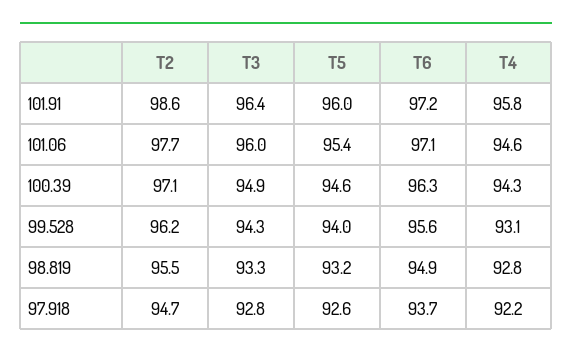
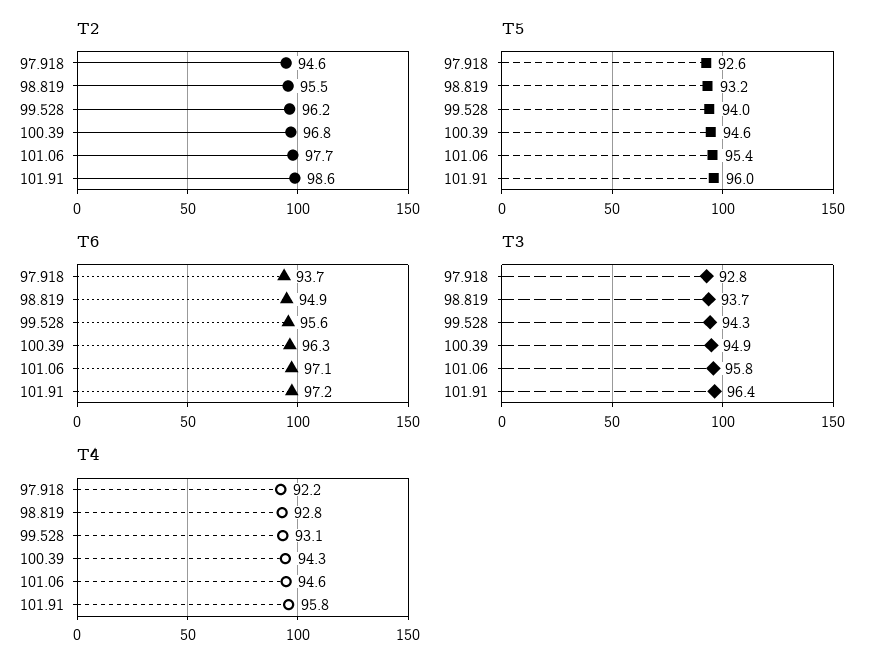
  {
    "T2": {
      "101.91": 98.6,
      "101.06": 97.7,
-     "100.39": 97.1,
+     "100.39": 96.8,
      "99.528": 96.2,
      "98.819": 95.5,
-     "97.918": 94.7
+     "97.918": 94.6
    },
    "T3": {
      "101.91": 96.4,
-     "101.06": 96,
+     "101.06": 95.8,
      "100.39": 94.9,
      "99.528": 94.3,
-     "98.819": 93.3,
+     "98.819": 93.7,
      "97.918": 92.8
    },
    "T5": {
      "101.91": 96,
      "101.06": 95.4,
      "100.39": 94.6,
      "99.528": 94,
      "98.819": 93.2,
      "97.918": 92.6
    },
    "T6": {
      "101.91": 97.2,
      "101.06": 97.1,
      "100.39": 96.3,
      "99.528": 95.6,
      "98.819": 94.9,
      "97.918": 93.7
    },
    "T4": {
      "101.91": 95.8,
      "101.06": 94.6,
      "100.39": 94.3,
      "99.528": 93.1,
      "98.819": 92.8,
      "97.918": 92.2
    }
  }

